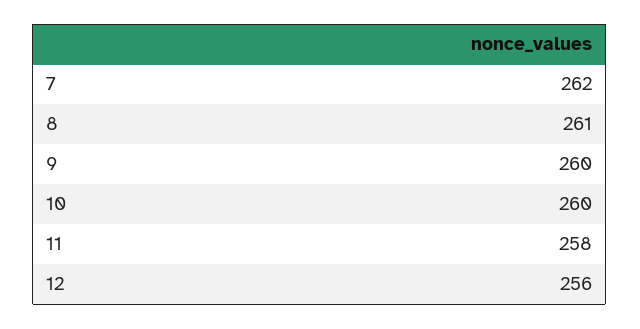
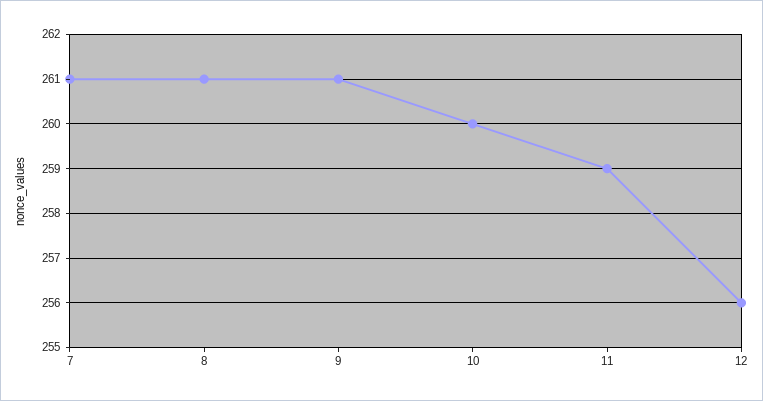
  {
-   "7": 262,
+   "7": 261,
    "8": 261,
-   "9": 260,
+   "9": 261,
    "10": 260,
-   "11": 258,
+   "11": 259,
    "12": 256
  }

